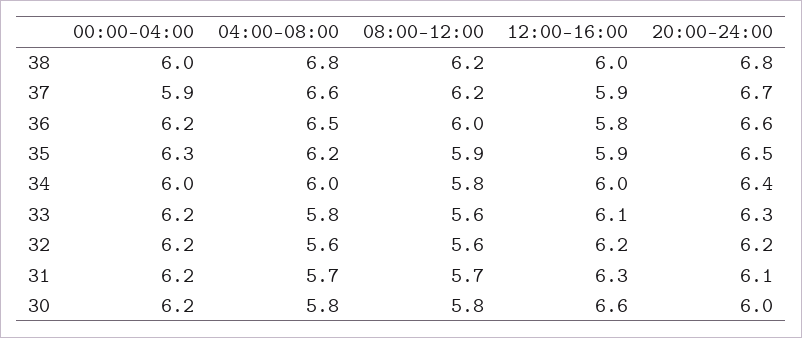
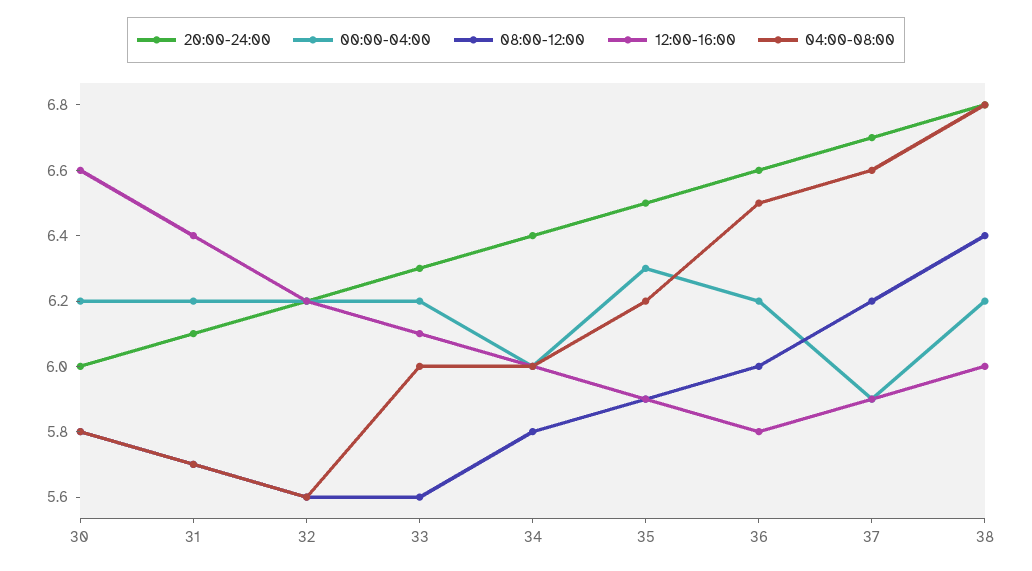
  {
    "00:00-04:00": {
-     "38": 6,
+     "38": 6.2,
      "37": 5.9,
      "36": 6.2,
      "35": 6.3,
      "34": 6,
      "33": 6.2,
      "32": 6.2,
      "31": 6.2,
      "30": 6.2
    },
    "04:00-08:00": {
      "38": 6.8,
      "37": 6.6,
      "36": 6.5,
      "35": 6.2,
      "34": 6,
-     "33": 5.8,
+     "33": 6,
      "32": 5.6,
      "31": 5.7,
      "30": 5.8
    },
    "08:00-12:00": {
-     "38": 6.2,
+     "38": 6.4,
      "37": 6.2,
      "36": 6,
      "35": 5.9,
      "34": 5.8,
      "33": 5.6,
      "32": 5.6,
      "31": 5.7,
      "30": 5.8
    },
    "12:00-16:00": {
      "38": 6,
      "37": 5.9,
      "36": 5.8,
      "35": 5.9,
      "34": 6,
      "33": 6.1,
      "32": 6.2,
-     "31": 6.3,
+     "31": 6.4,
      "30": 6.6
    },
    "20:00-24:00": {
      "38": 6.8,
      "37": 6.7,
      "36": 6.6,
      "35": 6.5,
      "34": 6.4,
      "33": 6.3,
      "32": 6.2,
      "31": 6.1,
      "30": 6
    }
  }

